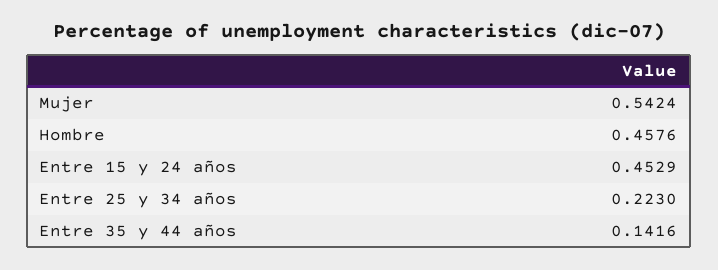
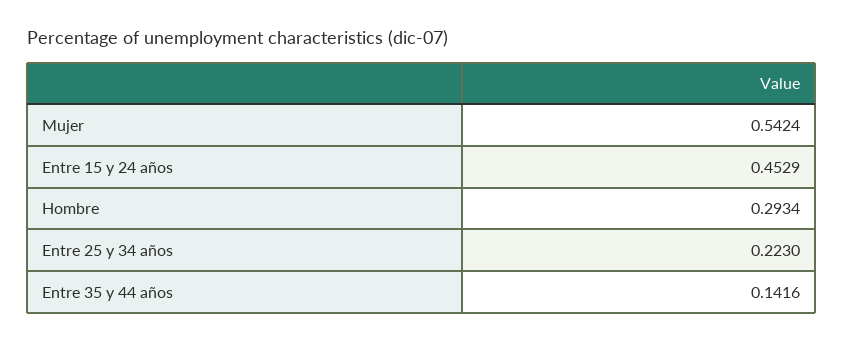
  {
    "Mujer": 0.5424,
-   "Hombre": 0.4576,
+   "Hombre": 0.2934,
    "Entre 15 y 24 años": 0.4529,
    "Entre 25 y 34 años": 0.223,
    "Entre 35 y 44 años": 0.1416
  }

